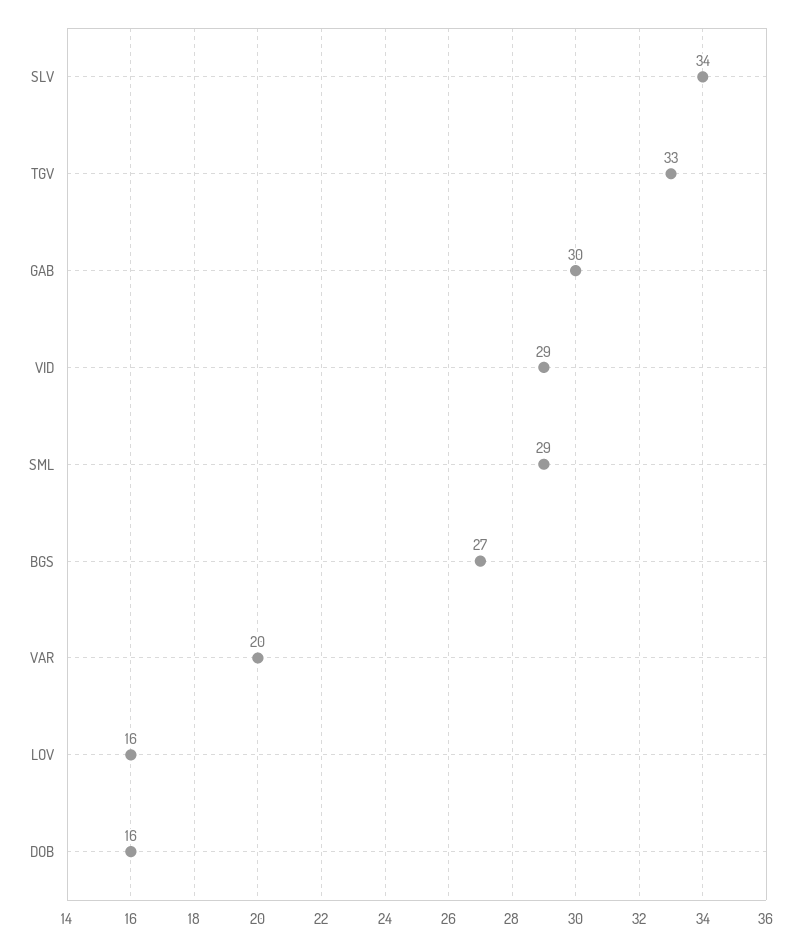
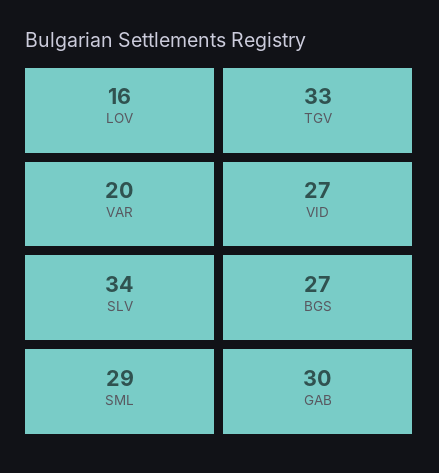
  {
    "SLV": 34,
    "TGV": 33,
    "GAB": 30,
-   "VID": 29,
+   "VID": 27,
    "SML": 29,
    "BGS": 27,
    "VAR": 20,
-   "LOV": 16,
+   "LOV": 16
-   "DOB": 16
  }

